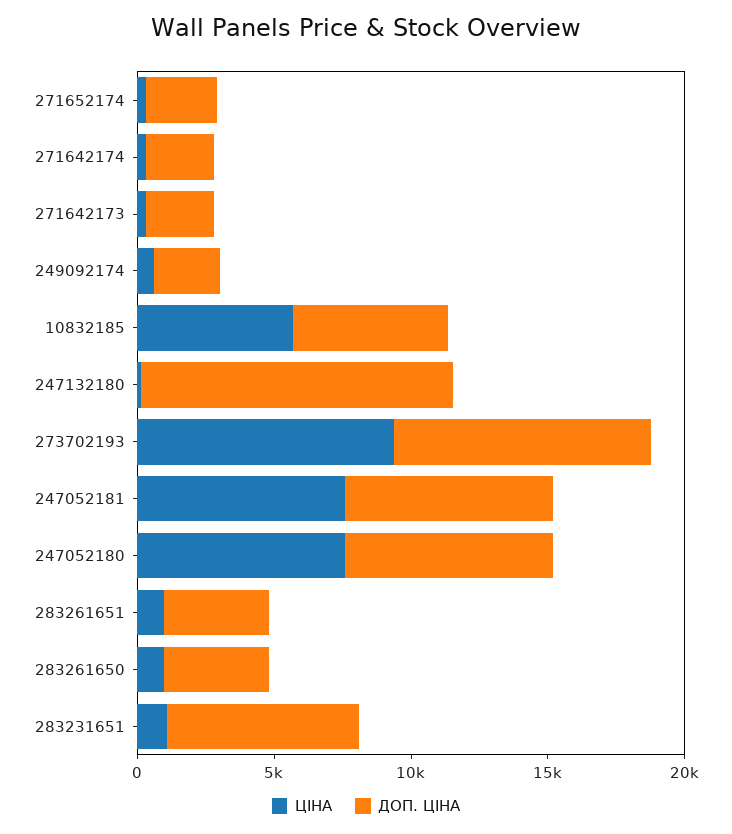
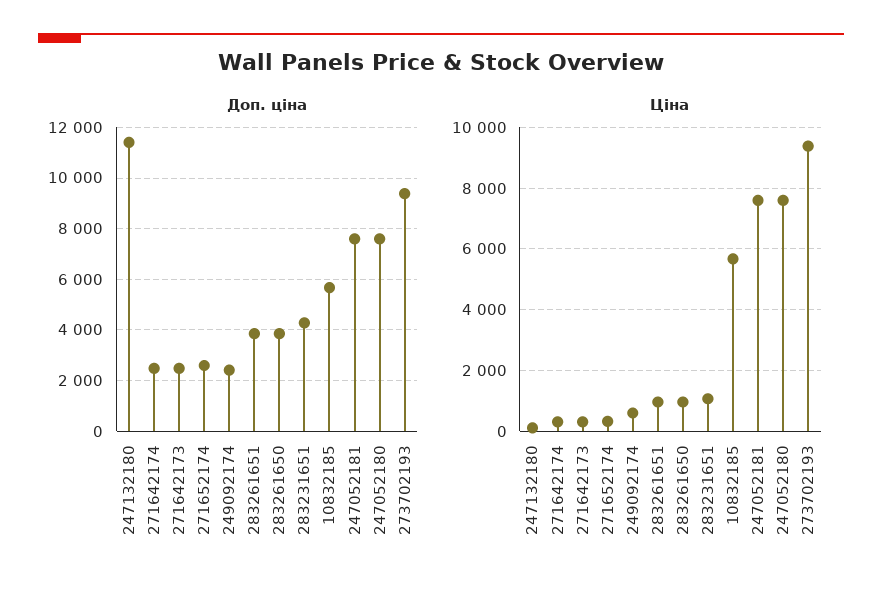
  {
    "ЦІНА": {
      "271652174": 400,
      "271642174": 400,
      "271642173": 400,
      "249092174": 600,
      "10832185": 5600,
      "247132180": 200,
      "273702193": 9400,
      "247052181": 7600,
      "247052180": 7600,
      "283261651": 1000,
      "283261650": 1000,
      "283231651": 1000
    },
    "ДОП. ЦІНА": {
      "271652174": 2500,
      "271642174": 2500,
      "271642173": 2500,
      "249092174": 2500,
      "10832185": 5750,
      "247132180": 11500,
      "273702193": 9500,
      "247052181": 7500,
      "247052180": 7500,
      "283261651": 3750,
      "283261650": 3750,
-     "283231651": 7000
+     "283231651": 4250
    }
  }

